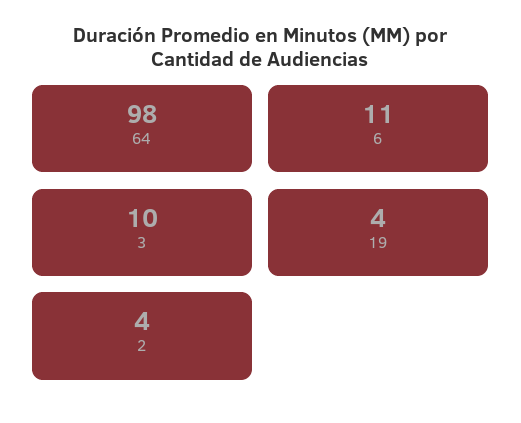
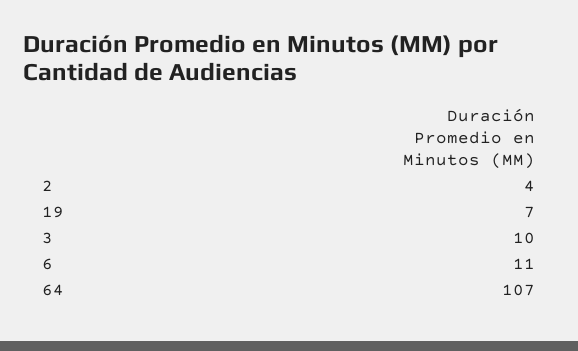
  {
-   "64": 98,
+   "64": 107,
    "6": 11,
    "3": 10,
-   "19": 4,
+   "19": 7,
    "2": 4
  }

